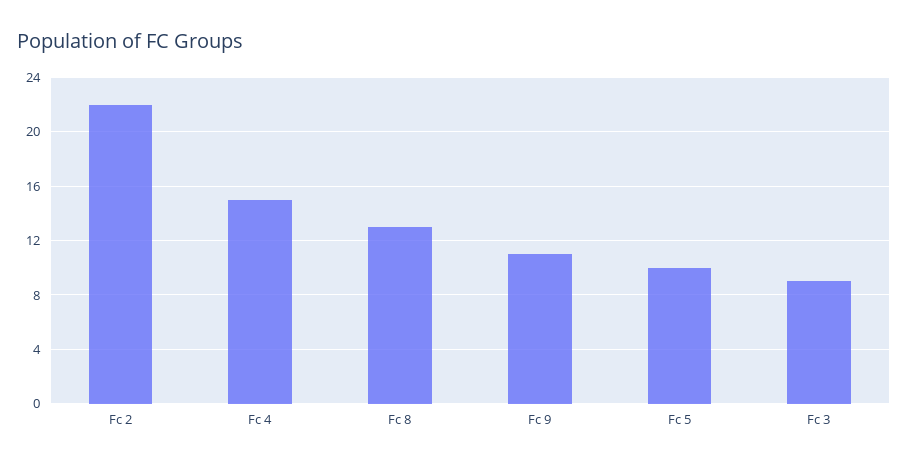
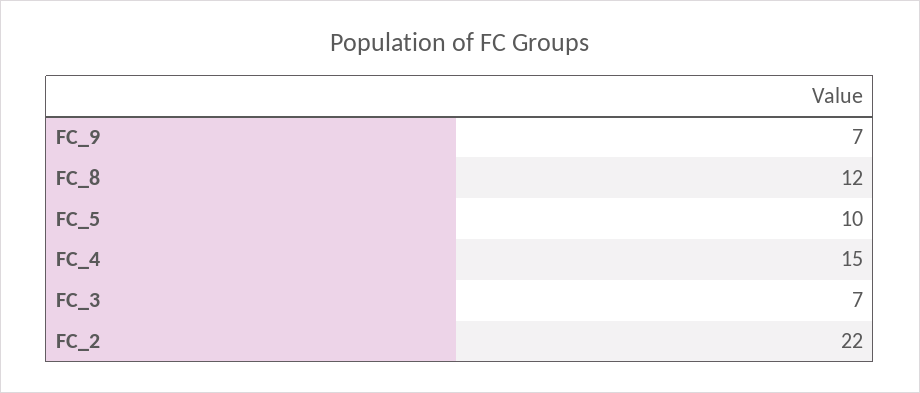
  {
    "Fc 2": 22,
    "Fc 4": 15,
-   "Fc 8": 13,
+   "Fc 8": 12,
-   "Fc 9": 11,
+   "Fc 9": 7,
    "Fc 5": 10,
-   "Fc 3": 9
+   "Fc 3": 7
  }

